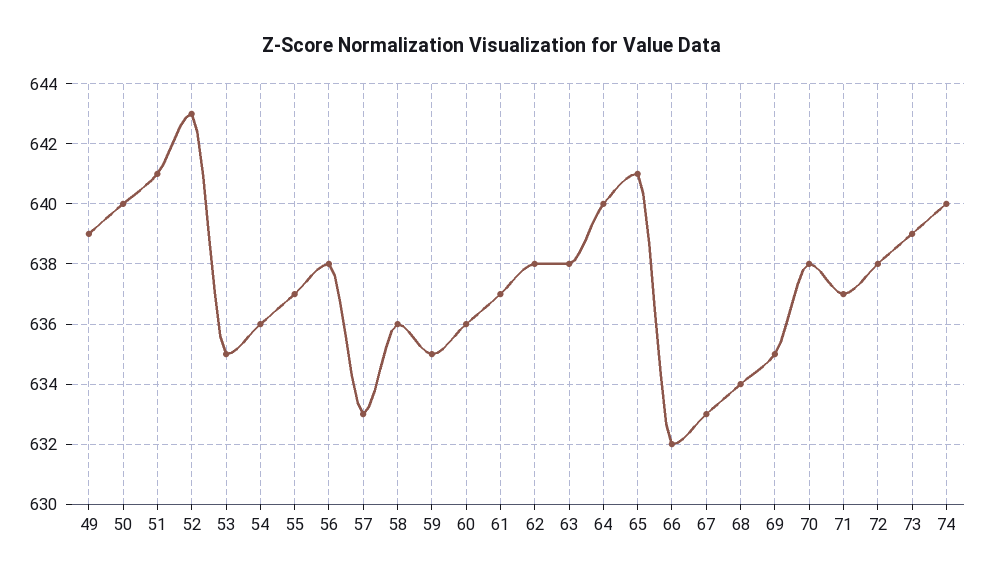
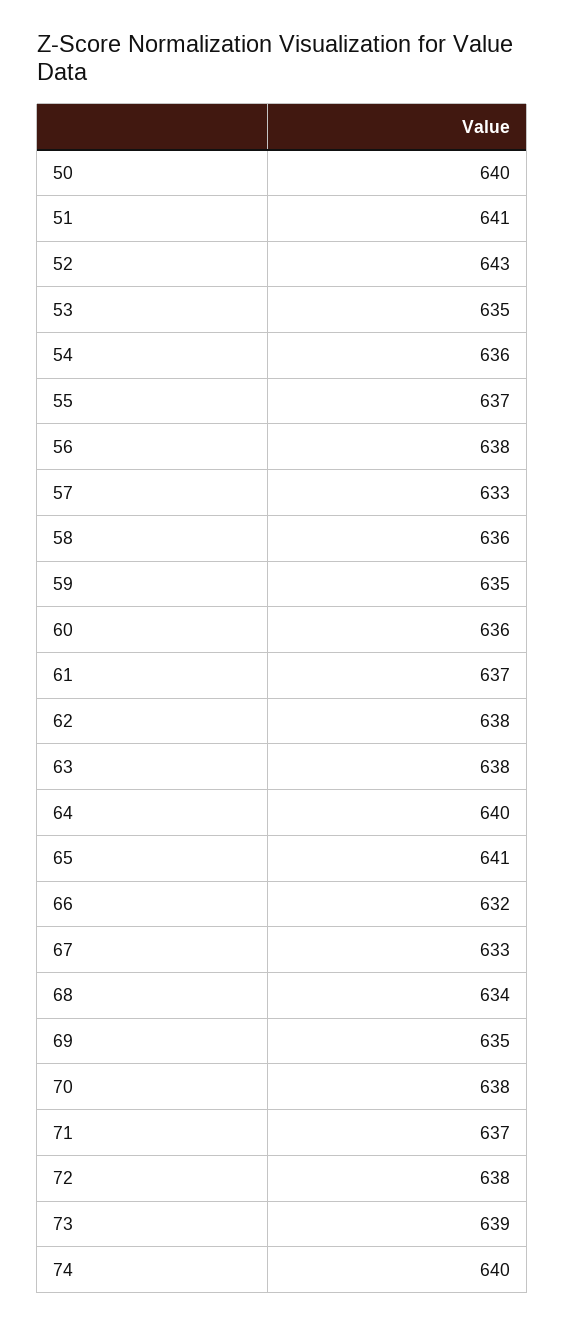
  {
-   "49": 639,
    "50": 640,
    "51": 641,
    "52": 643,
    "53": 635,
    "54": 636,
    "55": 637,
    "56": 638,
    "57": 633,
    "58": 636,
    "59": 635,
    "60": 636,
    "61": 637,
    "62": 638,
    "63": 638,
    "64": 640,
    "65": 641,
    "66": 632,
    "67": 633,
    "68": 634,
    "69": 635,
    "70": 638,
    "71": 637,
    "72": 638,
    "73": 639,
    "74": 640
  }

